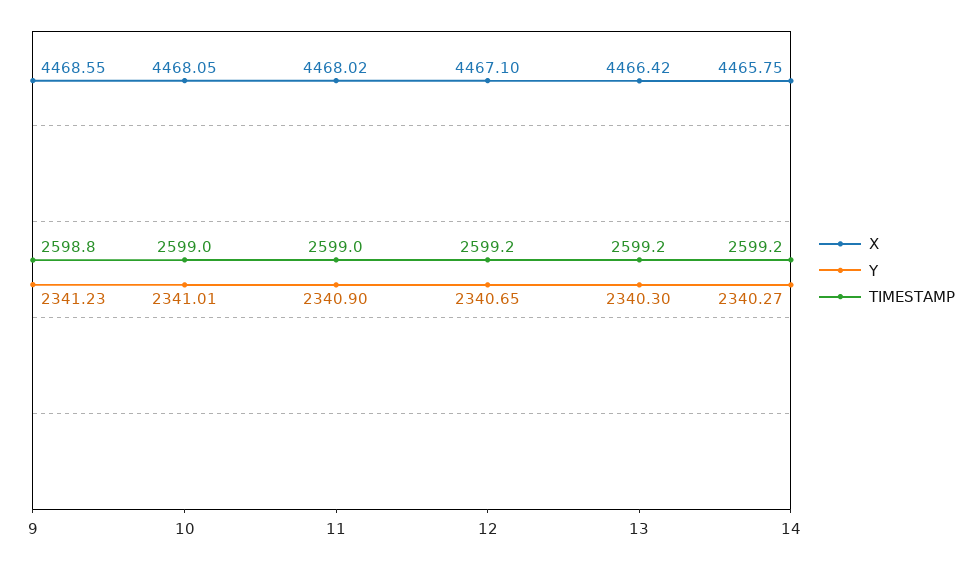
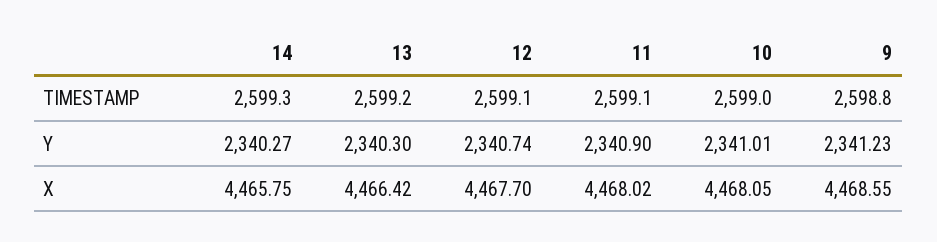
  {
    "X": {
      "9": 4468.55,
      "10": 4468.05,
      "11": 4468.02,
-     "12": 4467.1,
+     "12": 4467.7,
      "13": 4466.42,
      "14": 4465.75
    },
    "Y": {
      "9": 2341.23,
      "10": 2341.01,
      "11": 2340.9,
-     "12": 2340.65,
+     "12": 2340.74,
      "13": 2340.3,
      "14": 2340.27
    },
    "TIMESTAMP": {
      "9": 2598.8,
      "10": 2599,
-     "11": 2599,
+     "11": 2599.1,
-     "12": 2599.2,
+     "12": 2599.1,
      "13": 2599.2,
-     "14": 2599.2
+     "14": 2599.3
    }
  }

